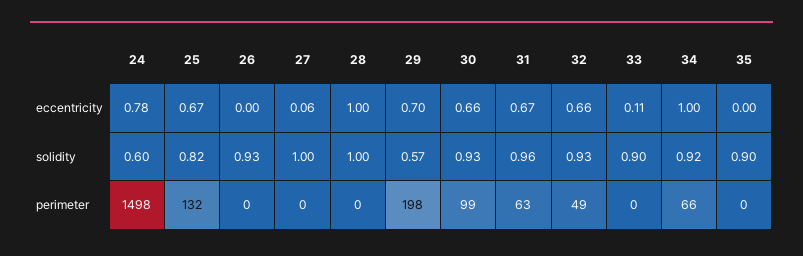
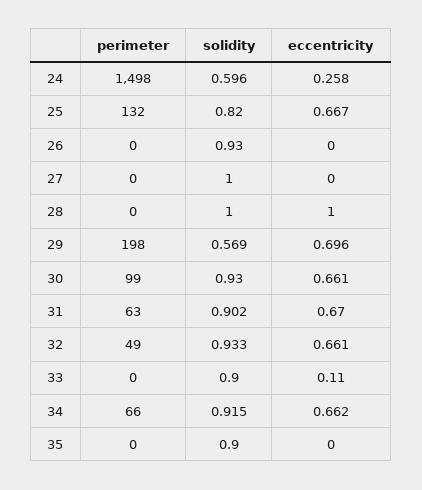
  {
    "24": {
-     "eccentricity": 0.78,
+     "eccentricity": 0.258,
      "solidity": 0.596,
      "perimeter": 1498
    },
    "25": {
      "eccentricity": 0.667,
      "solidity": 0.82,
      "perimeter": 132
    },
    "26": {
      "eccentricity": 0,
      "solidity": 0.93,
      "perimeter": 0
    },
    "27": {
-     "eccentricity": 0.06,
+     "eccentricity": 0,
      "solidity": 1,
      "perimeter": 0
    },
    "28": {
      "eccentricity": 1,
      "solidity": 1,
      "perimeter": 0
    },
    "29": {
      "eccentricity": 0.696,
      "solidity": 0.569,
      "perimeter": 198
    },
    "30": {
      "eccentricity": 0.661,
      "solidity": 0.93,
      "perimeter": 99
    },
    "31": {
      "eccentricity": 0.67,
-     "solidity": 0.96,
+     "solidity": 0.902,
      "perimeter": 63
    },
    "32": {
      "eccentricity": 0.661,
      "solidity": 0.933,
      "perimeter": 49
    },
    "33": {
      "eccentricity": 0.11,
      "solidity": 0.9,
      "perimeter": 0
    },
    "34": {
-     "eccentricity": 1,
+     "eccentricity": 0.662,
      "solidity": 0.915,
      "perimeter": 66
    },
    "35": {
      "eccentricity": 0,
      "solidity": 0.9,
      "perimeter": 0
    }
  }

